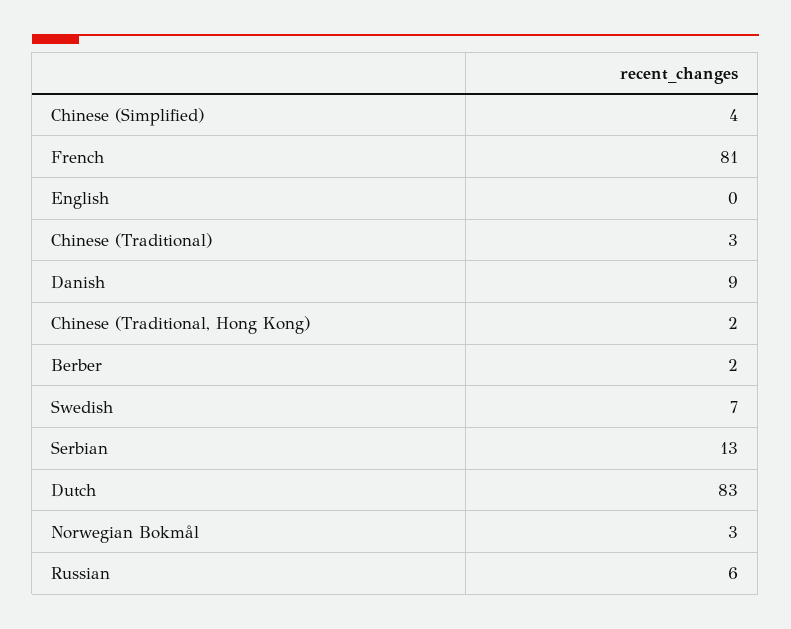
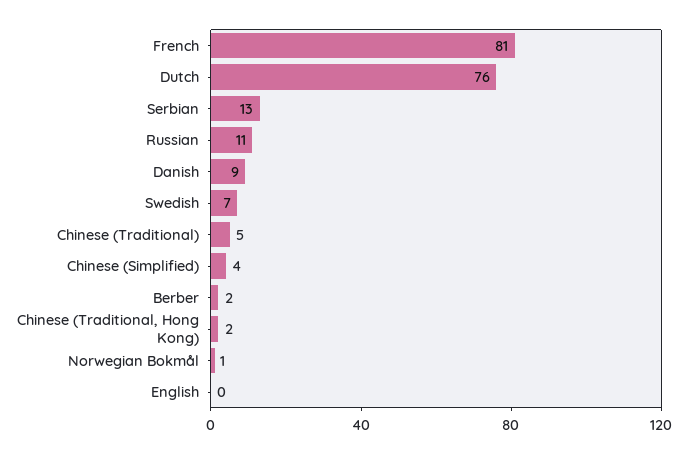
  {
    "Chinese (Simplified)": 4,
    "French": 81,
    "English": 0,
-   "Chinese (Traditional)": 3,
+   "Chinese (Traditional)": 5,
    "Danish": 9,
    "Chinese (Traditional, Hong Kong)": 2,
    "Berber": 2,
    "Swedish": 7,
    "Serbian": 13,
-   "Dutch": 83,
+   "Dutch": 76,
-   "Norwegian Bokmål": 3,
+   "Norwegian Bokmål": 1,
-   "Russian": 6
+   "Russian": 11
  }

